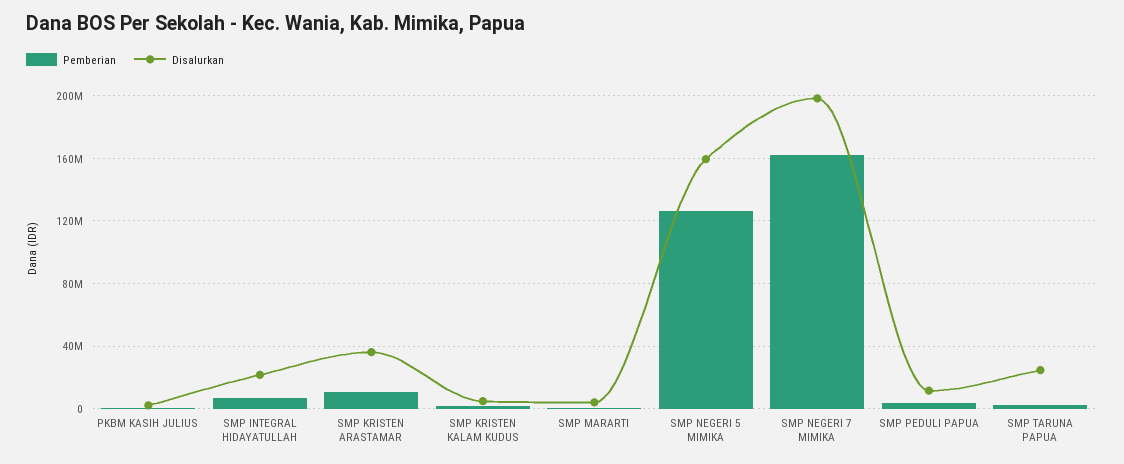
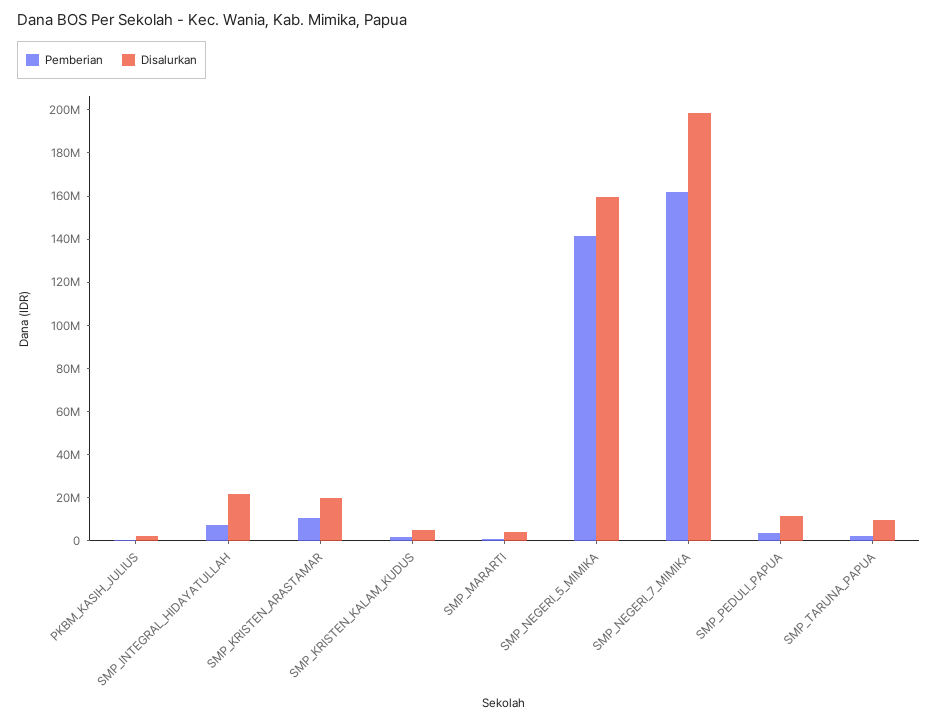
  {
    "Pemberian": {
      "PKBM KASIH JULIUS": 0,
      "SMP INTEGRAL HIDAYATULLAH": 5000000,
      "SMP KRISTEN ARASTAMAR": 10000000,
      "SMP KRISTEN KALAM KUDUS": 0,
      "SMP MARARTI": 0,
-     "SMP NEGERI 5 MIMIKA": 125000000,
+     "SMP NEGERI 5 MIMIKA": 140000000,
      "SMP NEGERI 7 MIMIKA": 160000000,
      "SMP PEDULI PAPUA": 5000000,
      "SMP TARUNA PAPUA": 0
    },
    "Disalurkan": {
      "PKBM KASIH JULIUS": 0,
      "SMP INTEGRAL HIDAYATULLAH": 20000000,
-     "SMP KRISTEN ARASTAMAR": 35000000,
+     "SMP KRISTEN ARASTAMAR": 20000000,
      "SMP KRISTEN KALAM KUDUS": 5000000,
      "SMP MARARTI": 5000000,
      "SMP NEGERI 5 MIMIKA": 160000000,
      "SMP NEGERI 7 MIMIKA": 200000000,
      "SMP PEDULI PAPUA": 10000000,
-     "SMP TARUNA PAPUA": 25000000
+     "SMP TARUNA PAPUA": 10000000
    }
  }

